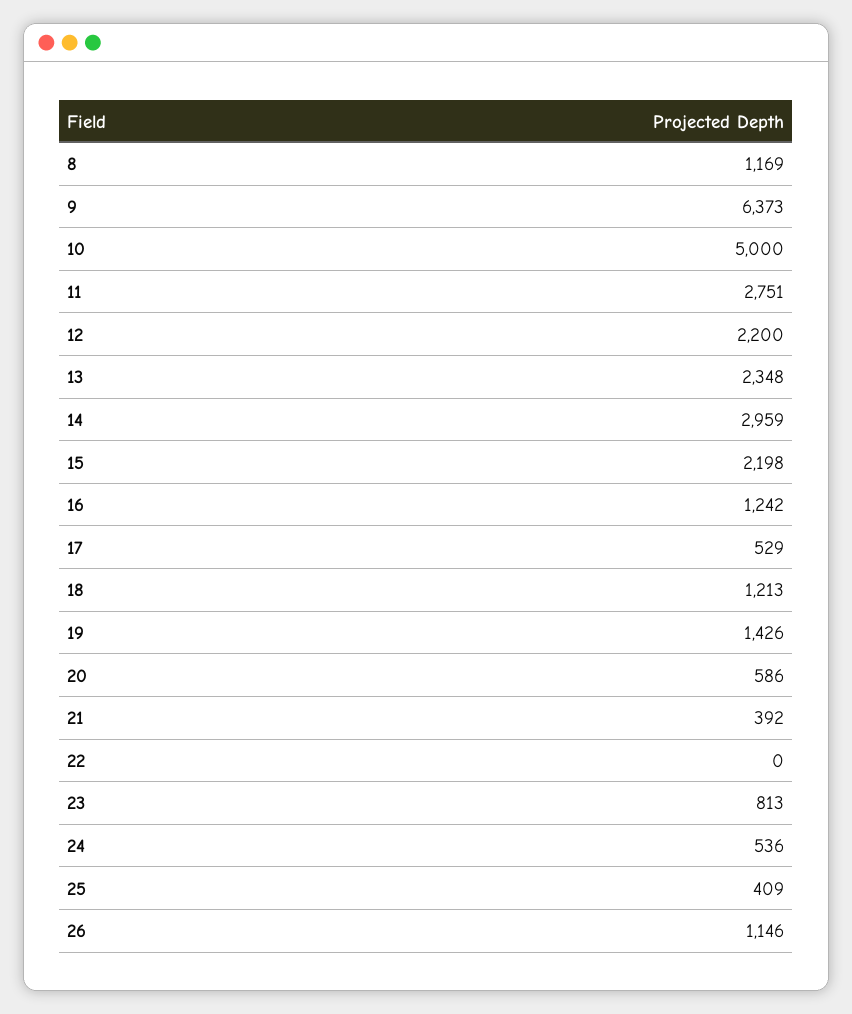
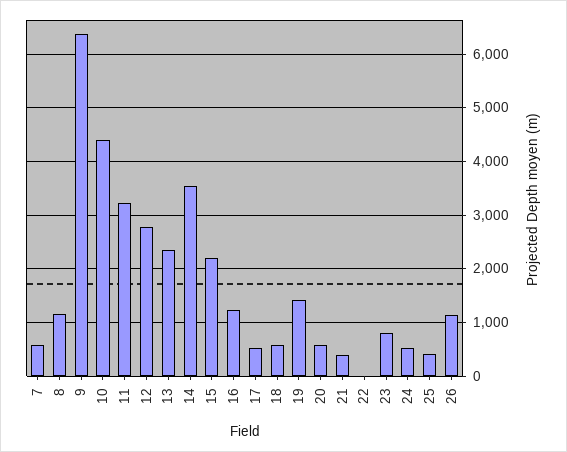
  {
    "8": 1169,
    "9": 6373,
-   "10": 5000,
+   "10": 4400,
-   "11": 2751,
+   "11": 3200,
-   "12": 2200,
+   "12": 2800,
    "13": 2348,
-   "14": 2959,
+   "14": 3600,
    "15": 2198,
    "16": 1242,
    "17": 529,
-   "18": 1213,
+   "18": 600,
    "19": 1426,
    "20": 586,
    "21": 392,
    "22": 0,
    "23": 813,
    "24": 536,
    "25": 409,
-   "26": 1146
+   "26": 1146,
+   "7": 600
  }

